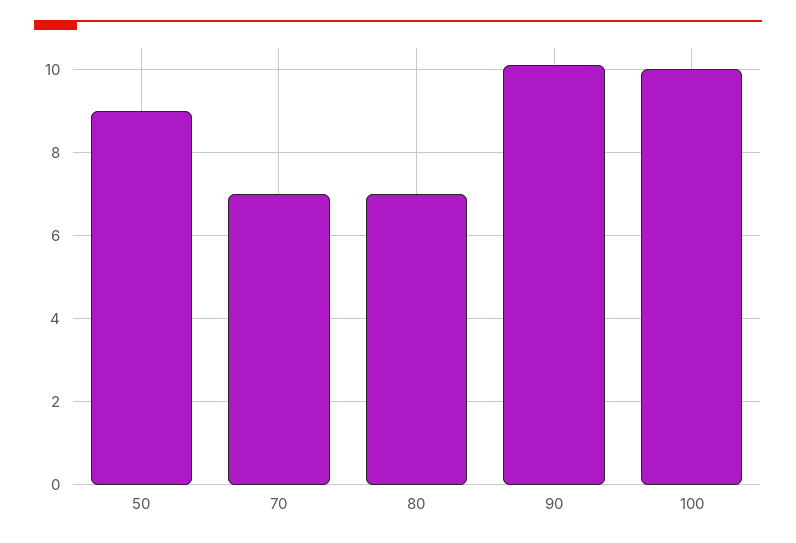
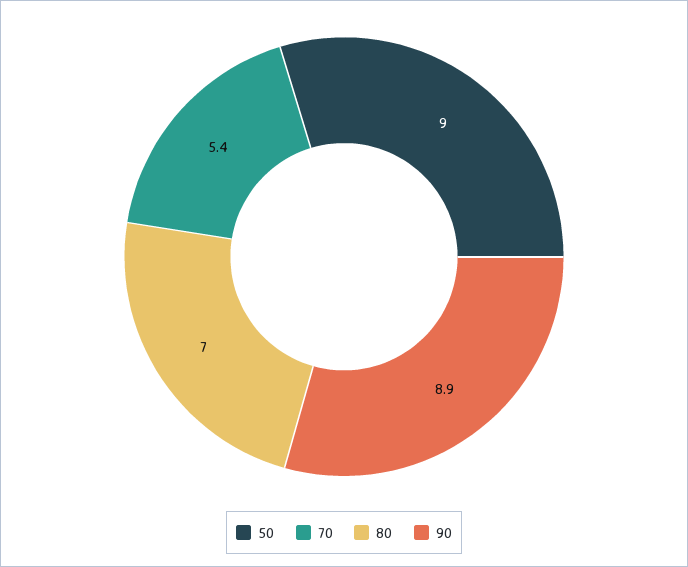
  {
    "50": 9,
-   "70": 7,
+   "70": 5.4,
    "80": 7,
-   "90": 10,
+   "90": 8.9
-   "100": 10
  }

